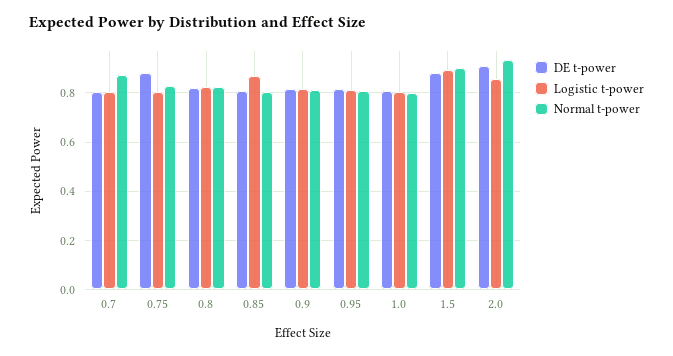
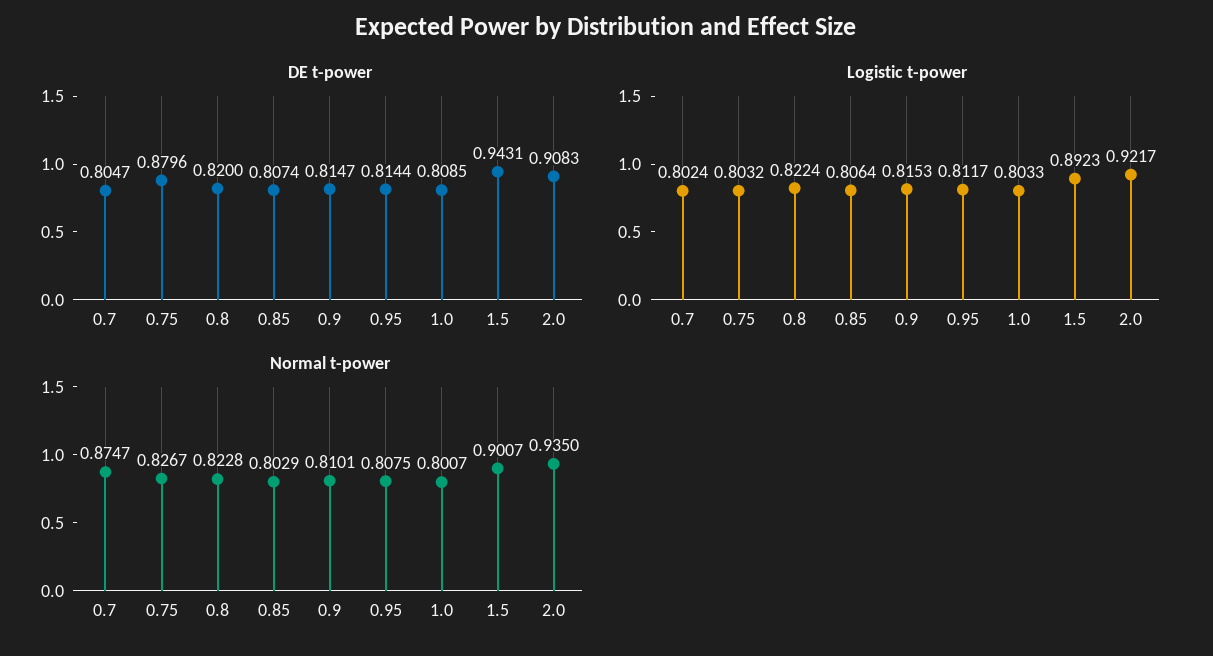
  {
    "DE t-power": {
      "0.7": 0.8047,
      "0.75": 0.8796,
      "0.8": 0.82,
      "0.85": 0.8074,
      "0.9": 0.8147,
      "0.95": 0.8144,
      "1.0": 0.8085,
-     "1.5": 0.875,
+     "1.5": 0.9431,
      "2.0": 0.9083
    },
    "Logistic t-power": {
      "0.7": 0.8024,
      "0.75": 0.8032,
      "0.8": 0.8224,
-     "0.85": 0.875,
+     "0.85": 0.8064,
      "0.9": 0.8153,
      "0.95": 0.8117,
      "1.0": 0.8033,
      "1.5": 0.8923,
-     "2.0": 0.85
+     "2.0": 0.9217
    },
    "Normal t-power": {
      "0.7": 0.8747,
      "0.75": 0.8267,
      "0.8": 0.8228,
      "0.85": 0.8029,
      "0.9": 0.8101,
      "0.95": 0.8075,
      "1.0": 0.8007,
      "1.5": 0.9007,
      "2.0": 0.935
    }
  }

